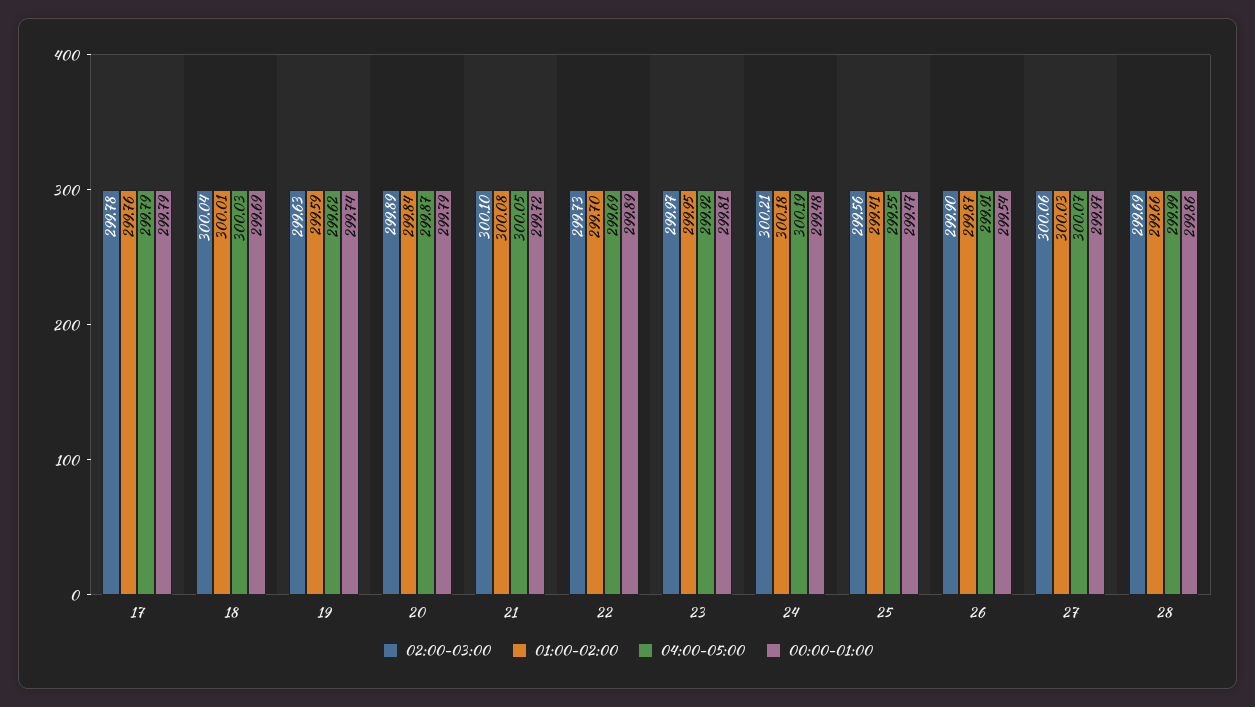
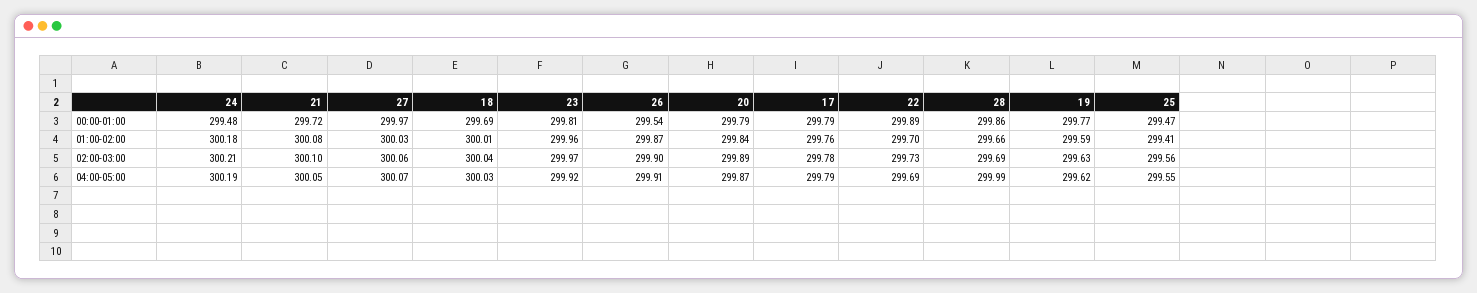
  {
    "02:00-03:00": {
      "17": 299.78,
      "18": 300.04,
      "19": 299.63,
      "20": 299.89,
      "21": 300.1,
      "22": 299.73,
      "23": 299.97,
      "24": 300.21,
      "25": 299.56,
      "26": 299.9,
      "27": 300.06,
      "28": 299.69
    },
    "01:00-02:00": {
      "17": 299.76,
      "18": 300.01,
      "19": 299.59,
      "20": 299.84,
      "21": 300.08,
      "22": 299.7,
-     "23": 299.95,
+     "23": 299.96,
      "24": 300.18,
      "25": 299.41,
      "26": 299.87,
      "27": 300.03,
      "28": 299.66
    },
    "04:00-05:00": {
      "17": 299.79,
      "18": 300.03,
      "19": 299.62,
      "20": 299.87,
      "21": 300.05,
      "22": 299.69,
      "23": 299.92,
      "24": 300.19,
      "25": 299.55,
      "26": 299.91,
      "27": 300.07,
      "28": 299.99
    },
    "00:00-01:00": {
      "17": 299.79,
      "18": 299.69,
-     "19": 299.74,
+     "19": 299.77,
      "20": 299.79,
      "21": 299.72,
      "22": 299.89,
      "23": 299.81,
      "24": 299.48,
      "25": 299.47,
      "26": 299.54,
      "27": 299.97,
      "28": 299.86
    }
  }

